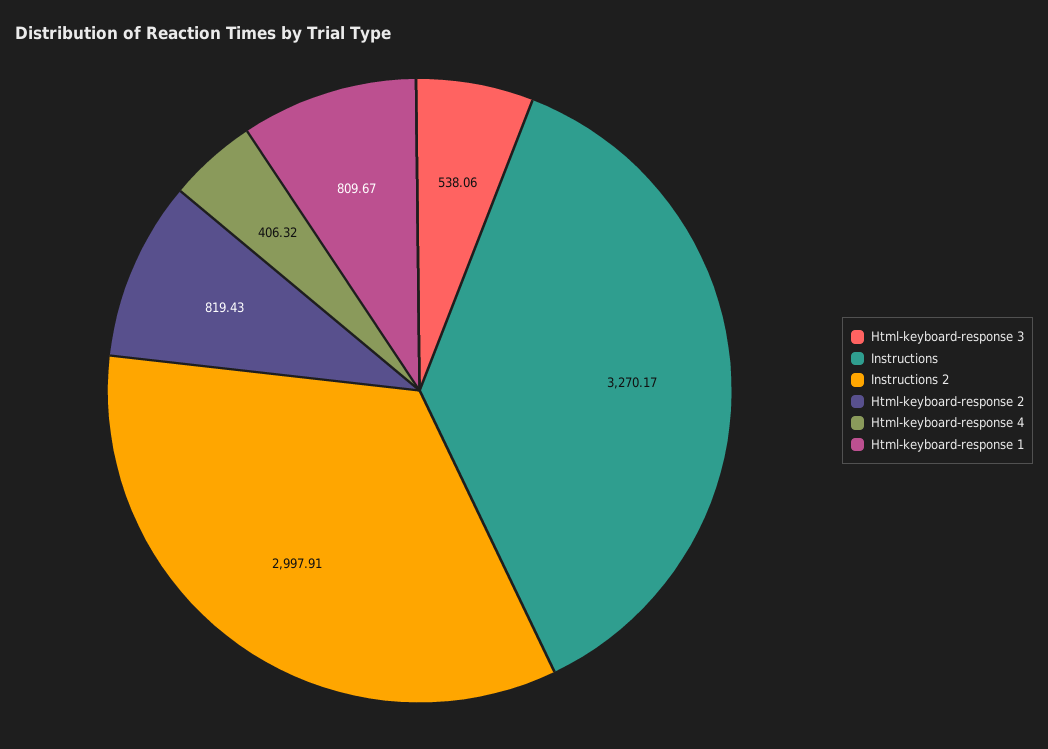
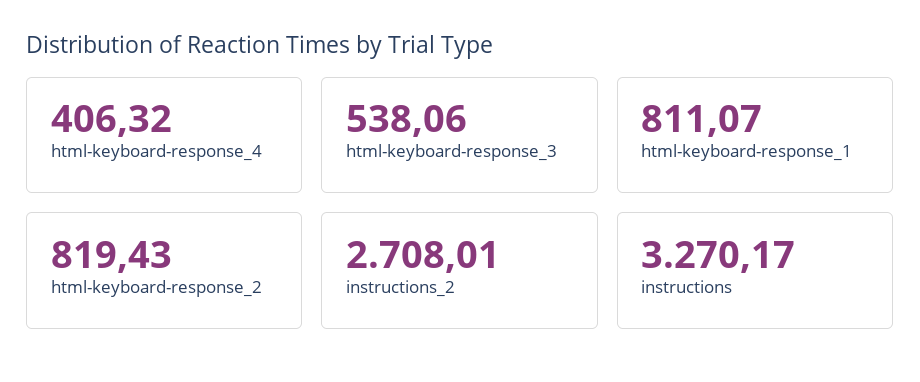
  {
    "Html-keyboard-response 3": 538.06,
    "Instructions": 3270.17,
-   "Instructions 2": 2997.91,
+   "Instructions 2": 2708.01,
    "Html-keyboard-response 2": 819.43,
    "Html-keyboard-response 4": 406.32,
-   "Html-keyboard-response 1": 809.67
+   "Html-keyboard-response 1": 811.07
  }

